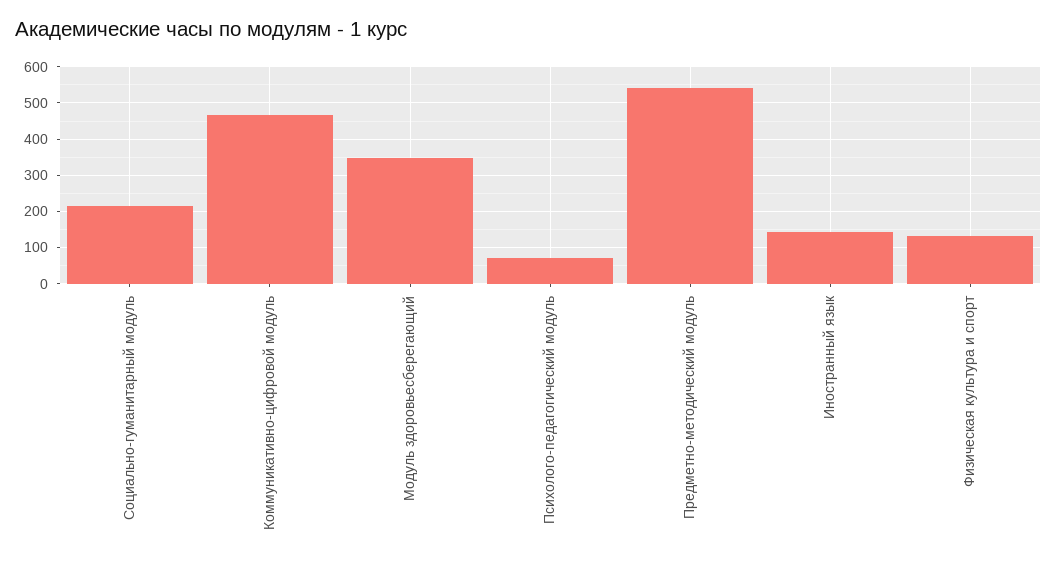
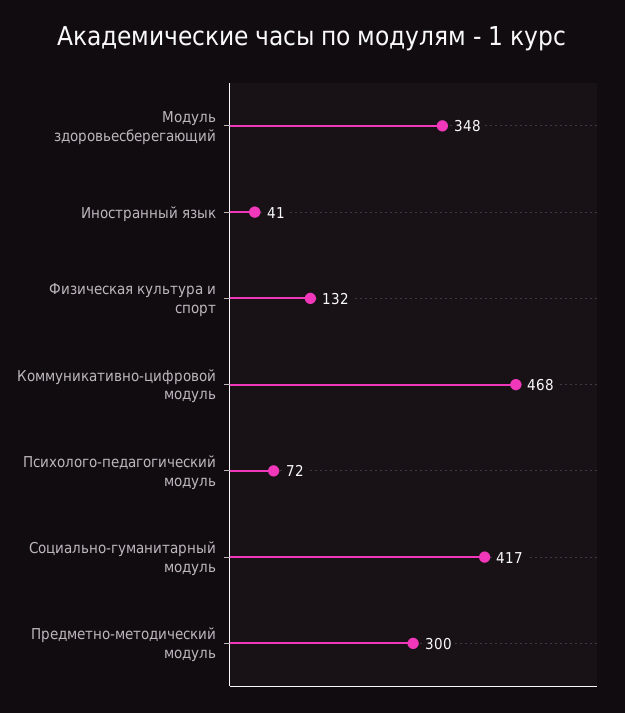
  {
-   "Социально-гуманитарный модуль": 220,
+   "Социально-гуманитарный модуль": 417,
    "Коммуникативно-цифровой модуль": 468,
    "Модуль здоровьесберегающий": 348,
    "Психолого-педагогический модуль": 72,
-   "Предметно-методический модуль": 540,
+   "Предметно-методический модуль": 300,
-   "Иностранный язык": 140,
+   "Иностранный язык": 41,
    "Физическая культура и спорт": 132
  }

